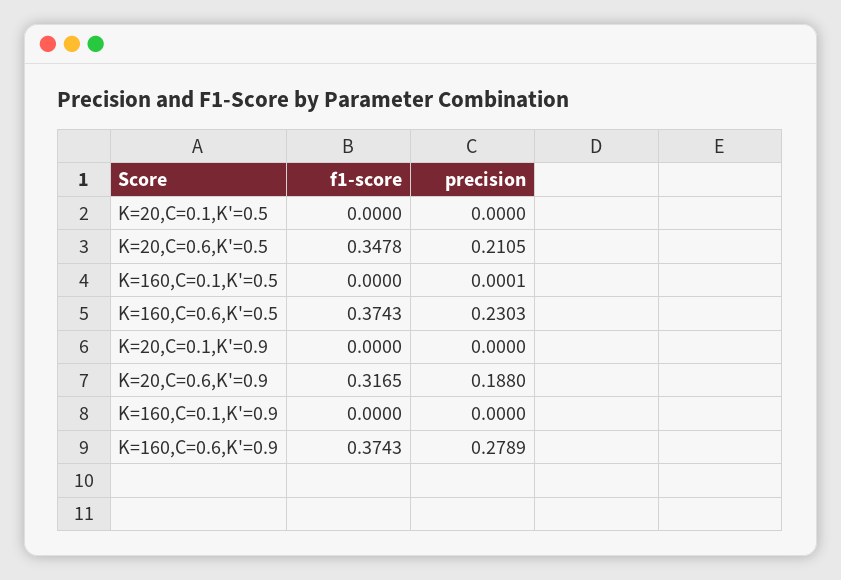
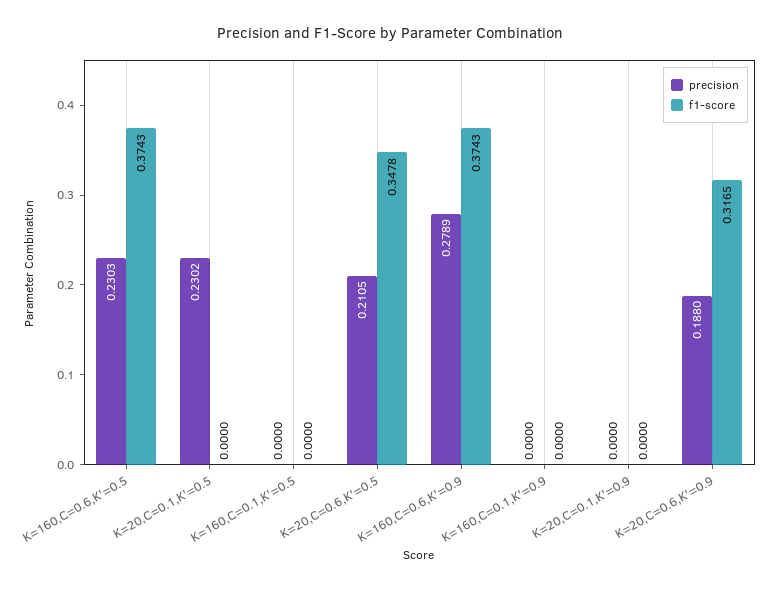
  {
    "f1-score": {
      "K=20,C=0.1,K'=0.5": 0,
      "K=20,C=0.6,K'=0.5": 0.3478,
      "K=160,C=0.1,K'=0.5": 0,
      "K=160,C=0.6,K'=0.5": 0.3743,
      "K=20,C=0.1,K'=0.9": 0,
      "K=20,C=0.6,K'=0.9": 0.3165,
      "K=160,C=0.1,K'=0.9": 0,
      "K=160,C=0.6,K'=0.9": 0.3743
    },
    "precision": {
-     "K=20,C=0.1,K'=0.5": 0,
+     "K=20,C=0.1,K'=0.5": 0.2302,
      "K=20,C=0.6,K'=0.5": 0.2105,
-     "K=160,C=0.1,K'=0.5": 0.0001,
+     "K=160,C=0.1,K'=0.5": 0,
      "K=160,C=0.6,K'=0.5": 0.2303,
      "K=20,C=0.1,K'=0.9": 0,
      "K=20,C=0.6,K'=0.9": 0.188,
      "K=160,C=0.1,K'=0.9": 0,
      "K=160,C=0.6,K'=0.9": 0.2789
    }
  }

